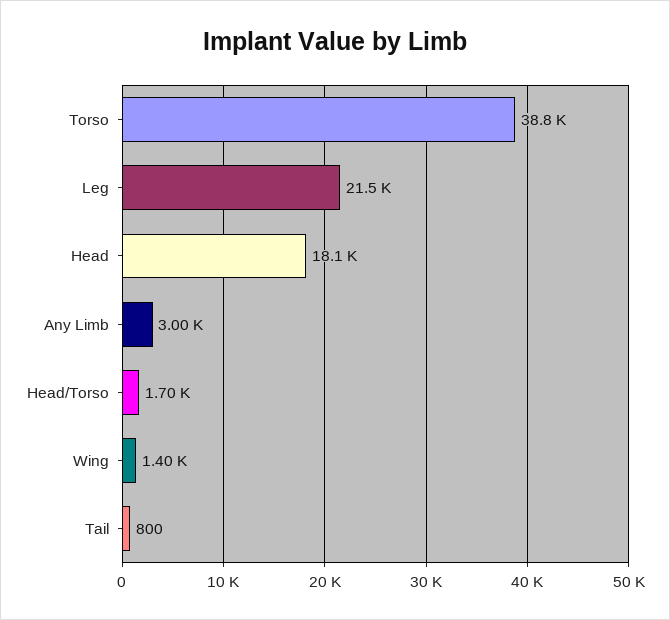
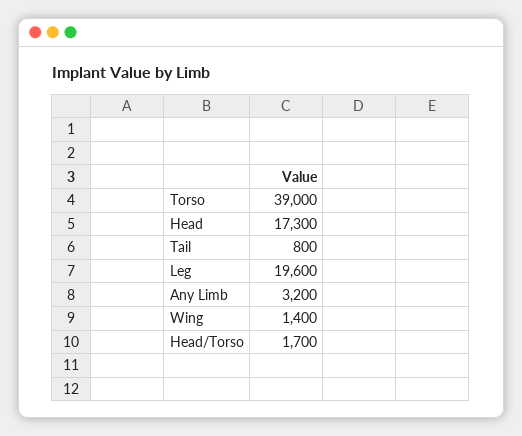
  {
-   "Torso": 38800,
+   "Torso": 39000,
-   "Leg": 21500,
+   "Leg": 19600,
-   "Head": 18100,
+   "Head": 17300,
-   "Any Limb": 3000,
+   "Any Limb": 3200,
    "Head/Torso": 1700,
    "Wing": 1400,
    "Tail": 800
  }

